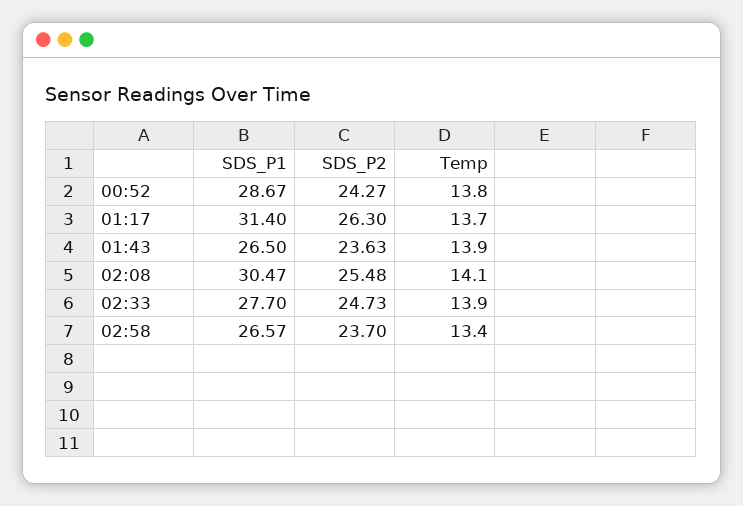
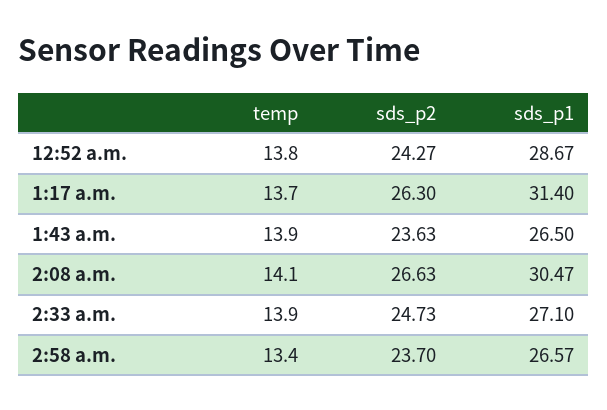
  {
    "SDS_P1": {
      "00:52": 28.67,
      "01:17": 31.4,
      "01:43": 26.5,
      "02:08": 30.47,
-     "02:33": 27.7,
+     "02:33": 27.1,
      "02:58": 26.57
    },
    "SDS_P2": {
      "00:52": 24.27,
      "01:17": 26.3,
      "01:43": 23.63,
-     "02:08": 25.48,
+     "02:08": 26.63,
      "02:33": 24.73,
      "02:58": 23.7
    },
    "Temp": {
      "00:52": 13.8,
      "01:17": 13.7,
      "01:43": 13.9,
      "02:08": 14.1,
      "02:33": 13.9,
      "02:58": 13.4
    }
  }

